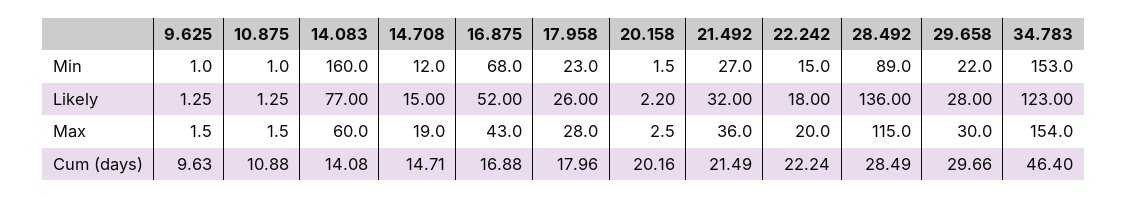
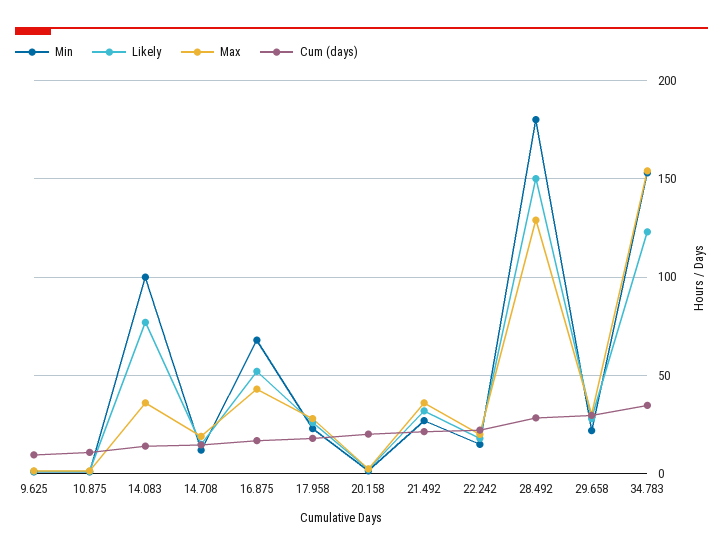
  {
    "Min": {
      "9.625": 1,
      "10.875": 1,
-     "14.083": 160,
+     "14.083": 100,
      "14.708": 12,
      "16.875": 68,
      "17.958": 23,
      "20.158": 1.5,
      "21.492": 27,
      "22.242": 15,
-     "28.492": 89,
+     "28.492": 180,
      "29.658": 22,
      "34.783": 153
    },
    "Likely": {
      "9.625": 1.25,
      "10.875": 1.25,
      "14.083": 77,
      "14.708": 15,
      "16.875": 52,
      "17.958": 26,
      "20.158": 2.2,
      "21.492": 32,
      "22.242": 18,
-     "28.492": 136,
+     "28.492": 150,
      "29.658": 28,
      "34.783": 123
    },
    "Max": {
      "9.625": 1.5,
      "10.875": 1.5,
-     "14.083": 60,
+     "14.083": 35,
      "14.708": 19,
      "16.875": 43,
      "17.958": 28,
      "20.158": 2.5,
      "21.492": 36,
      "22.242": 20,
-     "28.492": 115,
+     "28.492": 130,
      "29.658": 30,
      "34.783": 154
    },
    "Cum (days)": {
      "9.625": 9.63,
      "10.875": 10.88,
      "14.083": 14.08,
      "14.708": 14.71,
      "16.875": 16.88,
      "17.958": 17.96,
      "20.158": 20.16,
      "21.492": 21.49,
      "22.242": 22.24,
      "28.492": 28.49,
      "29.658": 29.66,
-     "34.783": 46.4
+     "34.783": 35
    }
  }

